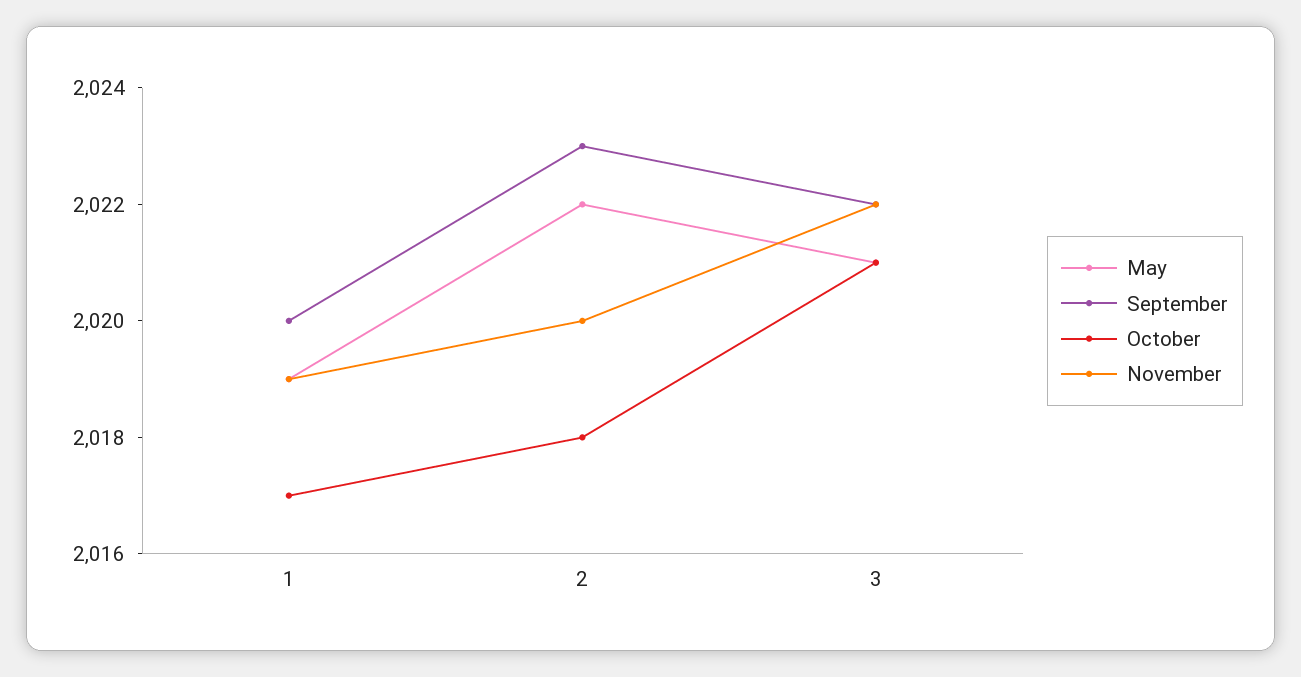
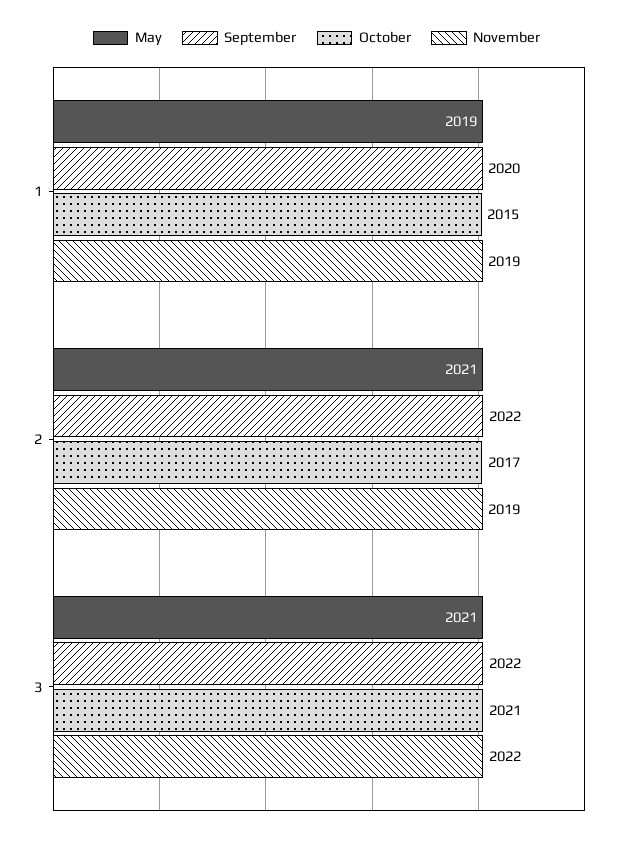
  {
    "May": {
      "1": 2019,
-     "2": 2022,
+     "2": 2021,
      "3": 2021
    },
    "September": {
      "1": 2020,
-     "2": 2023,
+     "2": 2022,
      "3": 2022
    },
    "October": {
-     "1": 2017,
+     "1": 2015,
-     "2": 2018,
+     "2": 2017,
      "3": 2021
    },
    "November": {
      "1": 2019,
-     "2": 2020,
+     "2": 2019,
      "3": 2022
    }
  }

